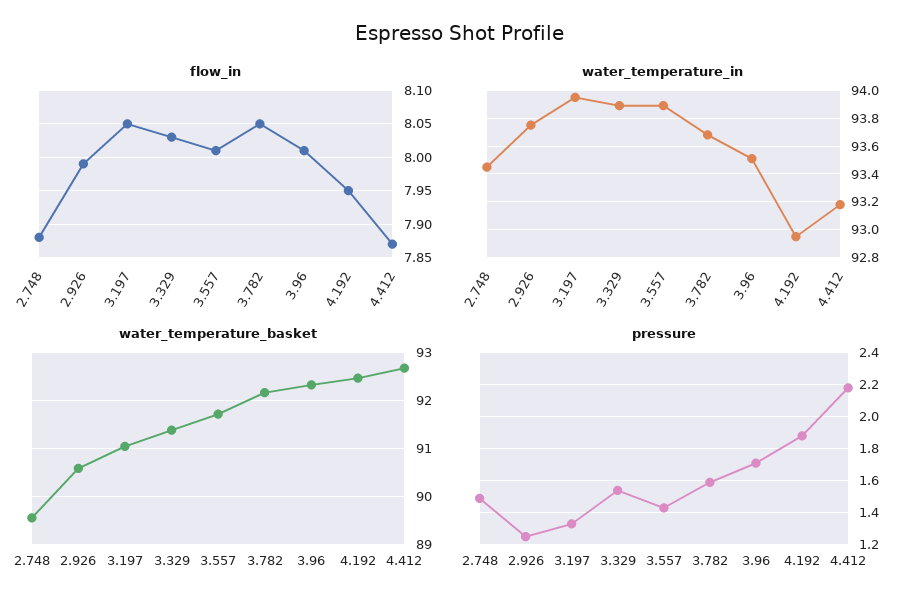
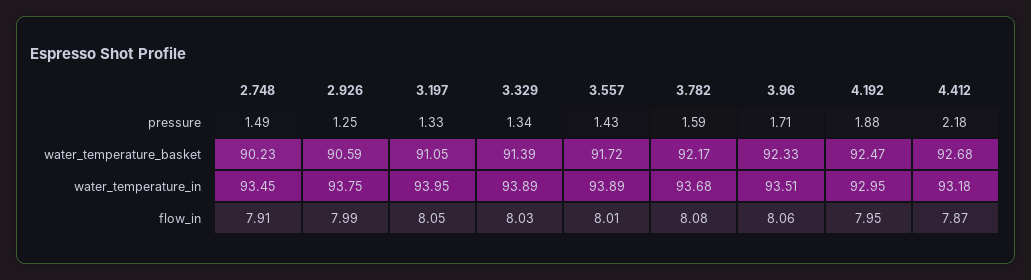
  {
    "flow_in": {
-     "2.748": 7.88,
+     "2.748": 7.91,
      "2.926": 7.99,
      "3.197": 8.05,
      "3.329": 8.03,
      "3.557": 8.01,
-     "3.782": 8.05,
+     "3.782": 8.08,
-     "3.96": 8.01,
+     "3.96": 8.06,
      "4.192": 7.95,
      "4.412": 7.87
    },
    "water_temperature_in": {
      "2.748": 93.45,
      "2.926": 93.75,
      "3.197": 93.95,
      "3.329": 93.89,
      "3.557": 93.89,
      "3.782": 93.68,
      "3.96": 93.51,
      "4.192": 92.95,
      "4.412": 93.18
    },
    "water_temperature_basket": {
-     "2.748": 89.6,
+     "2.748": 90.23,
      "2.926": 90.59,
      "3.197": 91.05,
      "3.329": 91.39,
      "3.557": 91.72,
      "3.782": 92.17,
      "3.96": 92.33,
      "4.192": 92.47,
      "4.412": 92.68
    },
    "pressure": {
      "2.748": 1.49,
      "2.926": 1.25,
      "3.197": 1.33,
-     "3.329": 1.55,
+     "3.329": 1.34,
      "3.557": 1.43,
      "3.782": 1.59,
      "3.96": 1.71,
      "4.192": 1.88,
      "4.412": 2.18
    }
  }

